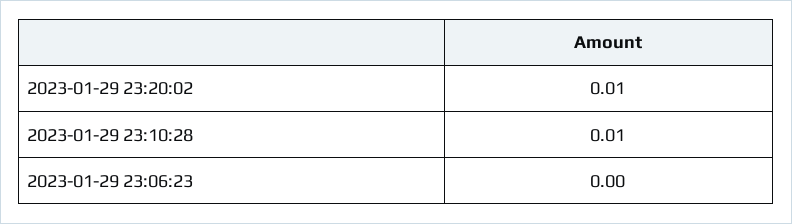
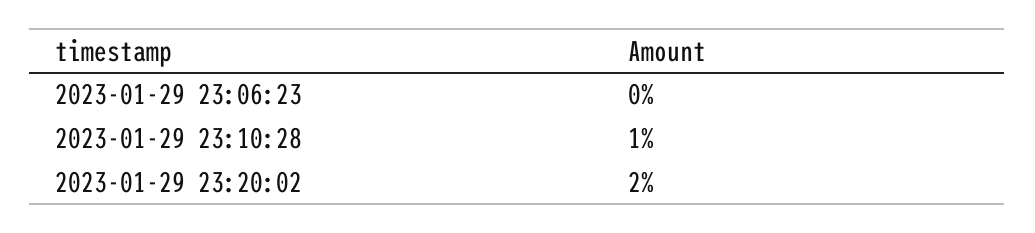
  {
-   "2023-01-29 23:20:02": 0.01,
+   "2023-01-29 23:20:02": 0.02,
    "2023-01-29 23:10:28": 0.01,
    "2023-01-29 23:06:23": 0
  }

